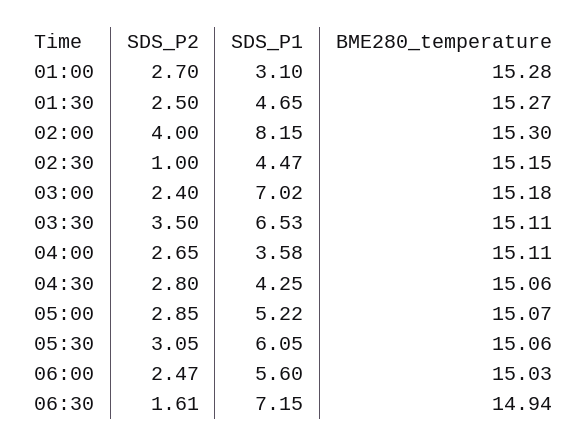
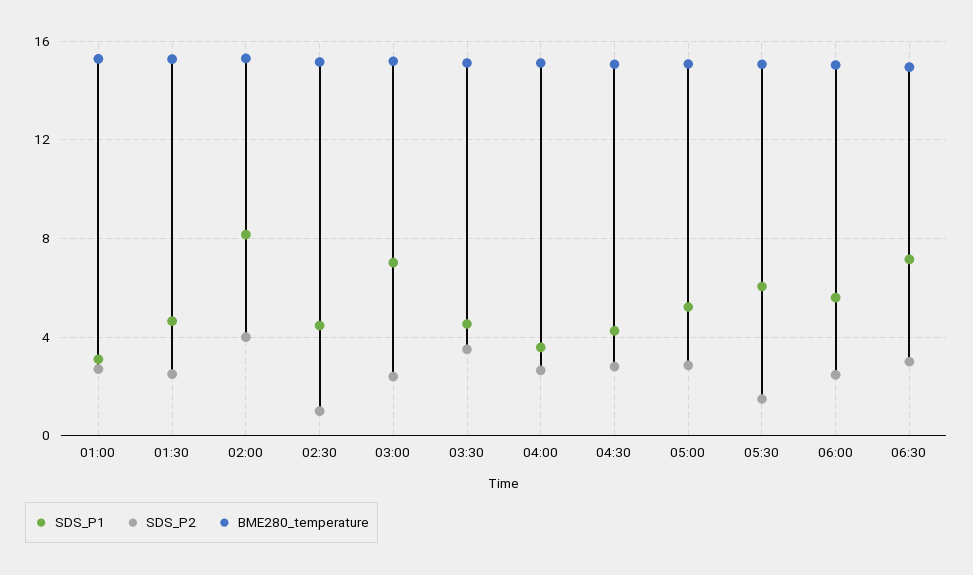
  {
    "SDS_P2": {
      "01:00": 2.7,
      "01:30": 2.5,
      "02:00": 4,
      "02:30": 1,
      "03:00": 2.4,
      "03:30": 3.5,
      "04:00": 2.65,
      "04:30": 2.8,
      "05:00": 2.85,
-     "05:30": 3.05,
+     "05:30": 1.5,
      "06:00": 2.47,
-     "06:30": 1.61
+     "06:30": 3
    },
    "SDS_P1": {
      "01:00": 3.1,
      "01:30": 4.65,
      "02:00": 8.15,
      "02:30": 4.47,
      "03:00": 7.02,
-     "03:30": 6.53,
+     "03:30": 4.5,
      "04:00": 3.58,
      "04:30": 4.25,
      "05:00": 5.22,
      "05:30": 6.05,
      "06:00": 5.6,
      "06:30": 7.15
    },
    "BME280_temperature": {
      "01:00": 15.28,
      "01:30": 15.27,
      "02:00": 15.3,
      "02:30": 15.15,
      "03:00": 15.18,
      "03:30": 15.11,
      "04:00": 15.11,
      "04:30": 15.06,
      "05:00": 15.07,
      "05:30": 15.06,
      "06:00": 15.03,
      "06:30": 14.94
    }
  }

